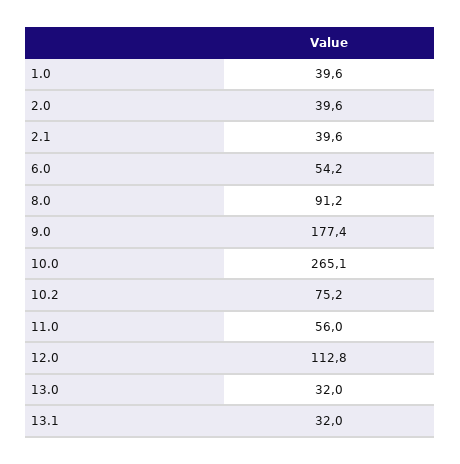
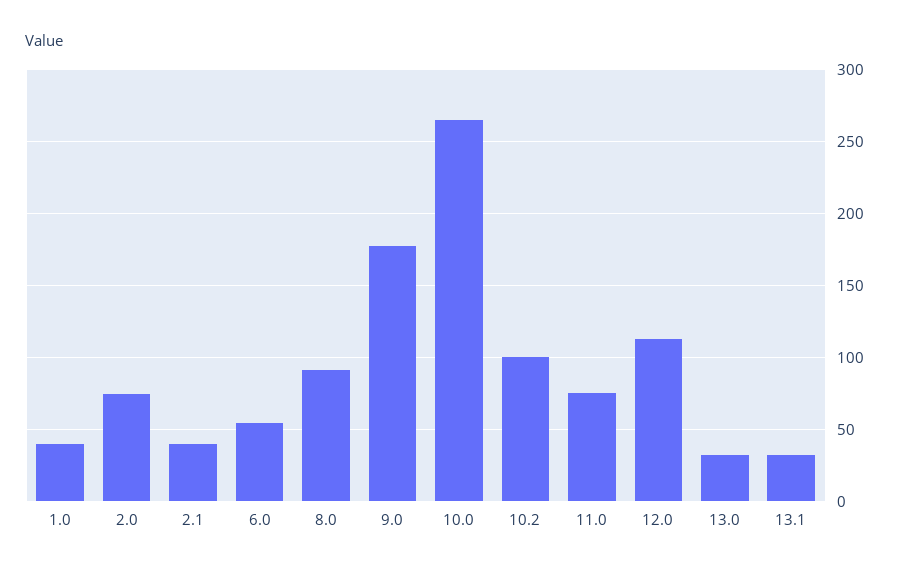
  {
    "1.0": 39.6,
-   "2.0": 39.6,
+   "2.0": 75,
    "2.1": 39.6,
    "6.0": 54.2,
    "8.0": 91.2,
    "9.0": 177.4,
    "10.0": 265.1,
-   "10.2": 75.2,
+   "10.2": 100,
-   "11.0": 56,
+   "11.0": 75,
    "12.0": 112.8,
    "13.0": 32,
    "13.1": 32
  }

